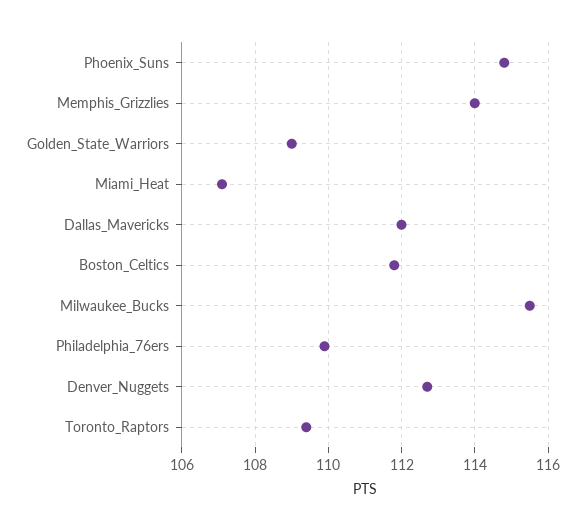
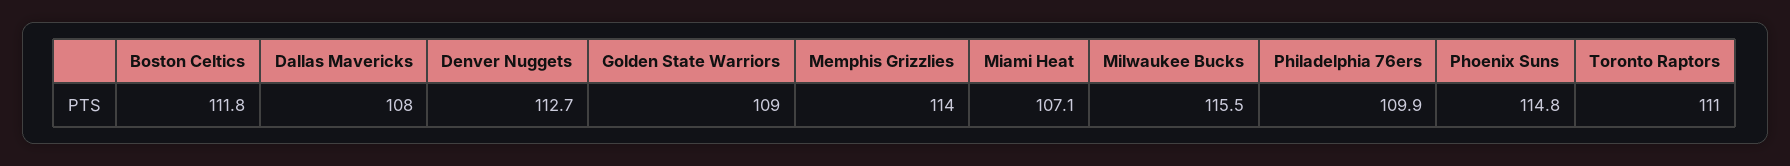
  {
    "Phoenix_Suns": 114.8,
    "Memphis_Grizzlies": 114,
    "Golden_State_Warriors": 109,
    "Miami_Heat": 107.1,
-   "Dallas_Mavericks": 112,
+   "Dallas_Mavericks": 108,
    "Boston_Celtics": 111.8,
    "Milwaukee_Bucks": 115.5,
    "Philadelphia_76ers": 109.9,
    "Denver_Nuggets": 112.7,
-   "Toronto_Raptors": 109.5
+   "Toronto_Raptors": 111
  }

